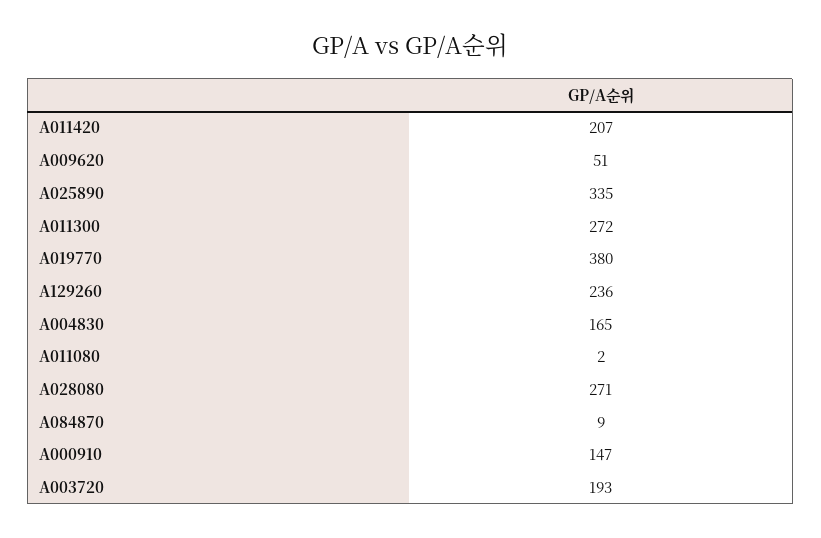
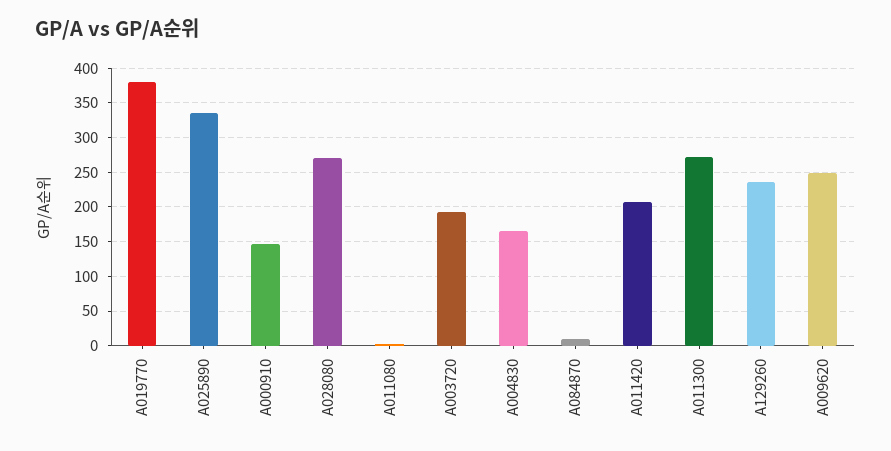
  {
    "A011420": 207,
-   "A009620": 51,
+   "A009620": 250,
    "A025890": 335,
    "A011300": 272,
    "A019770": 380,
    "A129260": 236,
    "A004830": 165,
    "A011080": 2,
    "A028080": 271,
    "A084870": 9,
    "A000910": 147,
    "A003720": 193
  }

